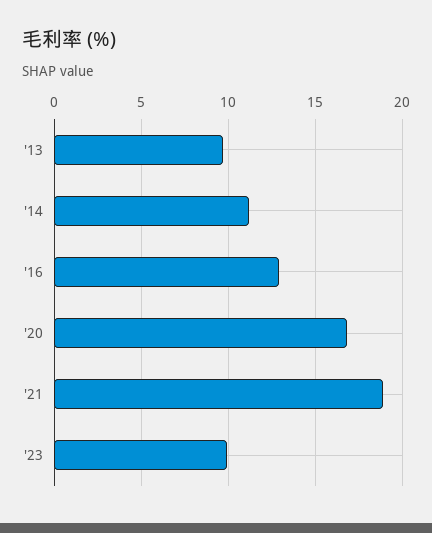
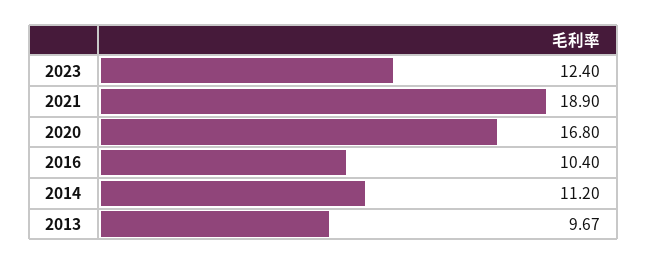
  {
    "'13": 9.67,
    "'14": 11.2,
-   "'16": 13,
+   "'16": 10.4,
    "'20": 16.8,
    "'21": 18.9,
-   "'23": 10
+   "'23": 12.4
  }

